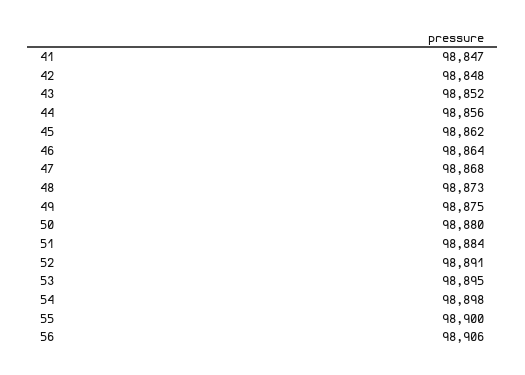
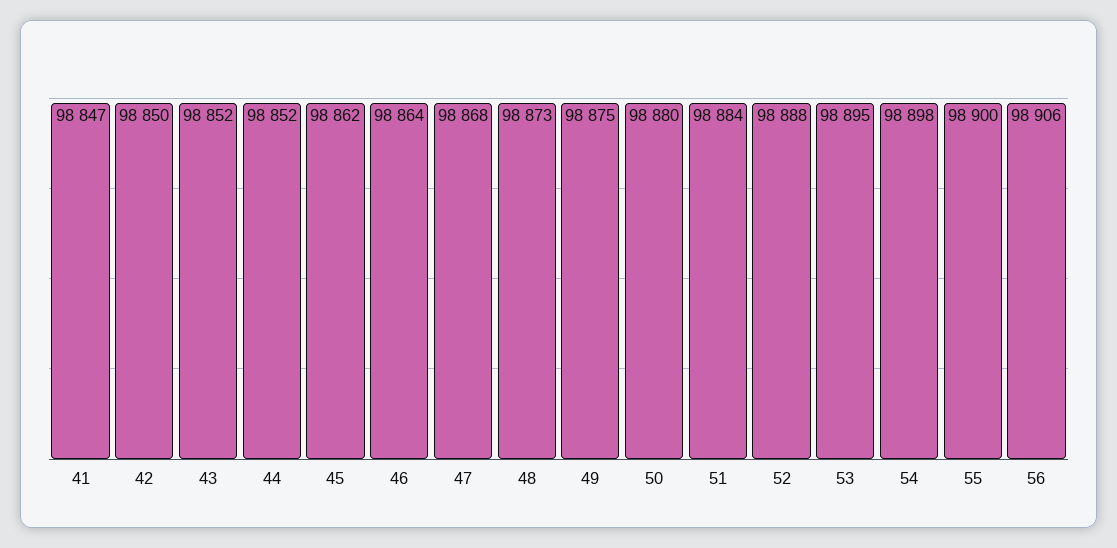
  {
    "41": 98847,
-   "42": 98848,
+   "42": 98850,
    "43": 98852,
-   "44": 98856,
+   "44": 98852,
    "45": 98862,
    "46": 98864,
    "47": 98868,
    "48": 98873,
    "49": 98875,
    "50": 98880,
    "51": 98884,
-   "52": 98891,
+   "52": 98888,
    "53": 98895,
    "54": 98898,
    "55": 98900,
    "56": 98906
  }

